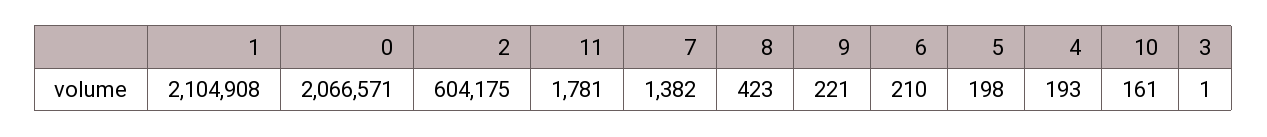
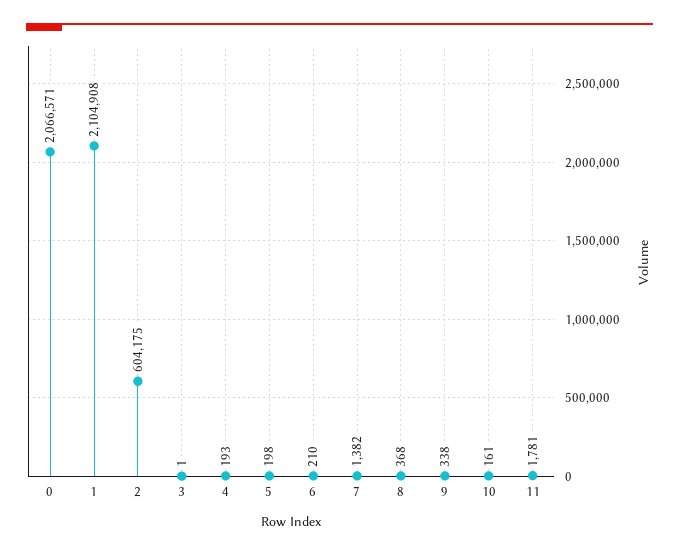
  {
    "1": 2104908,
    "0": 2066571,
    "2": 604175,
    "11": 1781,
    "7": 1382,
-   "8": 423,
+   "8": 368,
-   "9": 221,
+   "9": 338,
    "6": 210,
    "5": 198,
    "4": 193,
    "10": 161,
    "3": 1
  }

